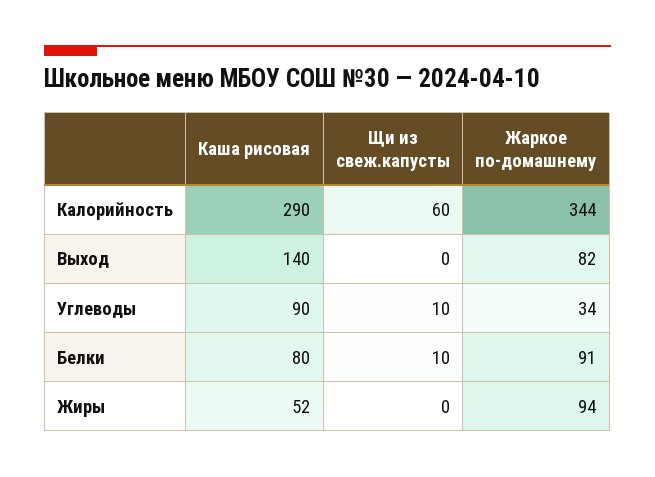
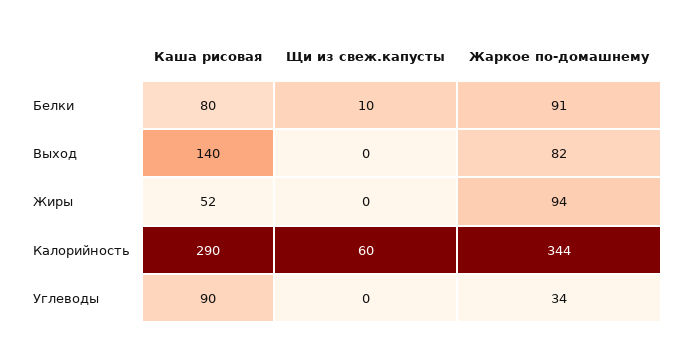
  {
    "Каша рисовая": {
      "Калорийность": 290,
      "Выход": 140,
      "Углеводы": 90,
      "Белки": 80,
      "Жиры": 52
    },
    "Щи из свеж.капусты": {
      "Калорийность": 60,
      "Выход": 0,
-     "Углеводы": 10,
+     "Углеводы": 0,
      "Белки": 10,
      "Жиры": 0
    },
    "Жаркое по-домашнему": {
      "Калорийность": 344,
      "Выход": 82,
      "Углеводы": 34,
      "Белки": 91,
      "Жиры": 94
    }
  }

